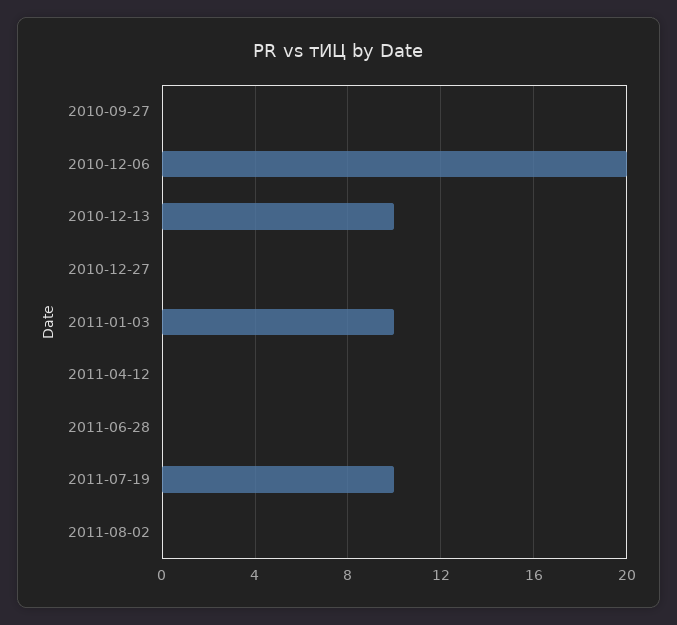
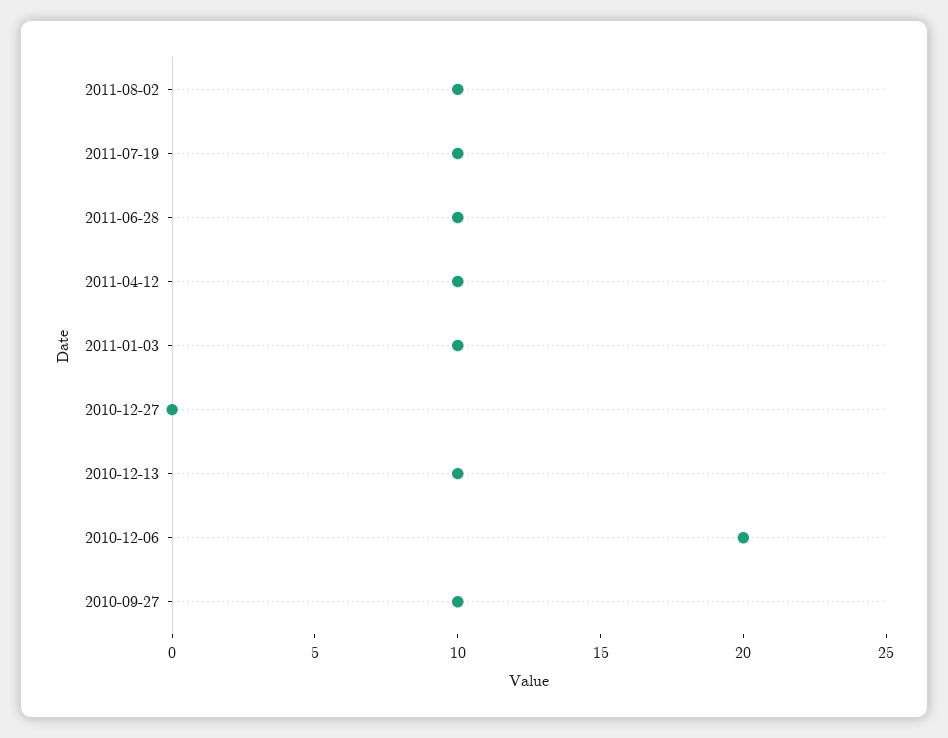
  {
-   "2010-09-27": 0,
+   "2010-09-27": 10,
    "2010-12-06": 20,
    "2010-12-13": 10,
    "2010-12-27": 0,
    "2011-01-03": 10,
-   "2011-04-12": 0,
+   "2011-04-12": 10,
-   "2011-06-28": 0,
+   "2011-06-28": 10,
    "2011-07-19": 10,
-   "2011-08-02": 0
+   "2011-08-02": 10
  }

